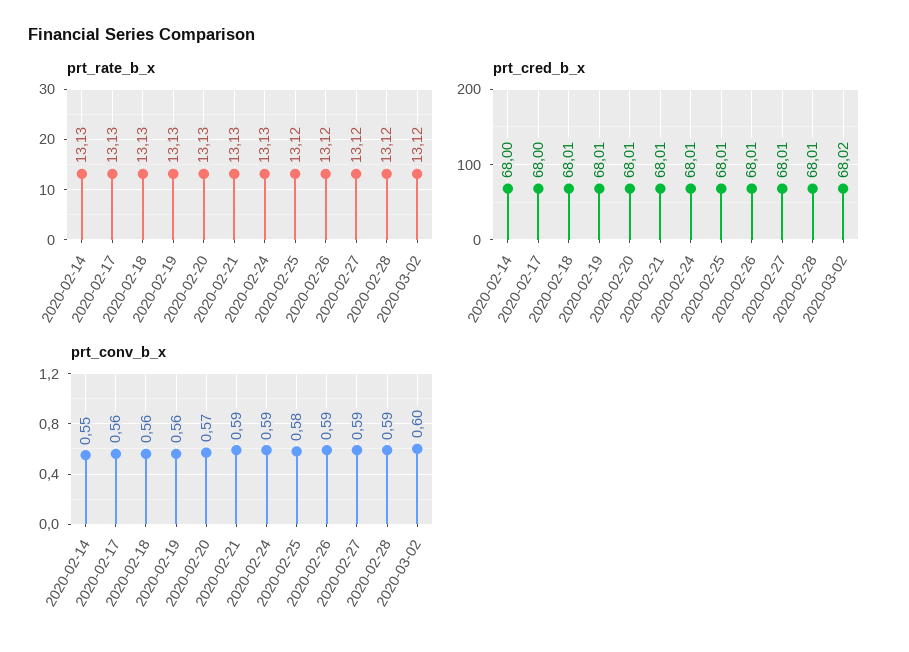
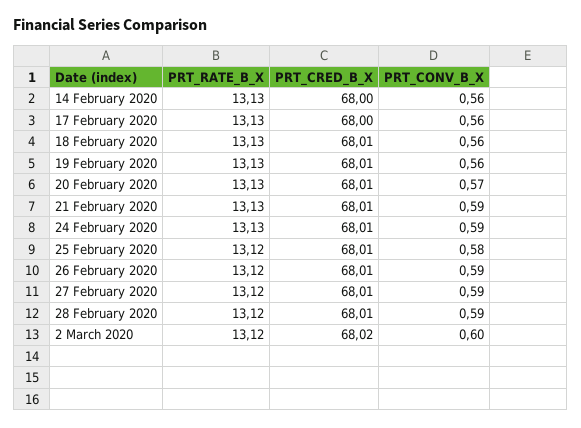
  {
    "prt_rate_b_x": {
      "2020-02-14": 13.13,
      "2020-02-17": 13.13,
      "2020-02-18": 13.13,
      "2020-02-19": 13.13,
      "2020-02-20": 13.13,
      "2020-02-21": 13.13,
      "2020-02-24": 13.13,
      "2020-02-25": 13.12,
      "2020-02-26": 13.12,
      "2020-02-27": 13.12,
      "2020-02-28": 13.12,
      "2020-03-02": 13.12
    },
    "prt_cred_b_x": {
      "2020-02-14": 68,
      "2020-02-17": 68,
      "2020-02-18": 68.01,
      "2020-02-19": 68.01,
      "2020-02-20": 68.01,
      "2020-02-21": 68.01,
      "2020-02-24": 68.01,
      "2020-02-25": 68.01,
      "2020-02-26": 68.01,
      "2020-02-27": 68.01,
      "2020-02-28": 68.01,
      "2020-03-02": 68.02
    },
    "prt_conv_b_x": {
-     "2020-02-14": 0.55,
+     "2020-02-14": 0.56,
      "2020-02-17": 0.56,
      "2020-02-18": 0.56,
      "2020-02-19": 0.56,
      "2020-02-20": 0.57,
      "2020-02-21": 0.59,
      "2020-02-24": 0.59,
      "2020-02-25": 0.58,
      "2020-02-26": 0.59,
      "2020-02-27": 0.59,
      "2020-02-28": 0.59,
      "2020-03-02": 0.6
    }
  }

